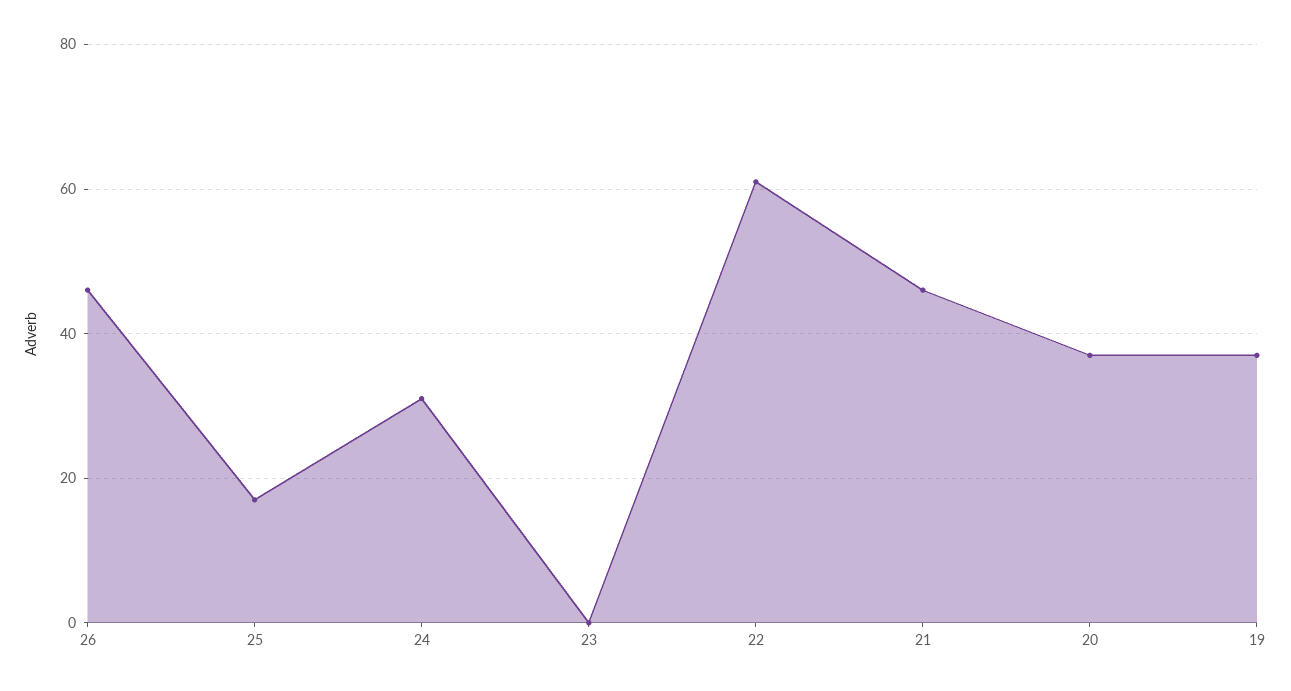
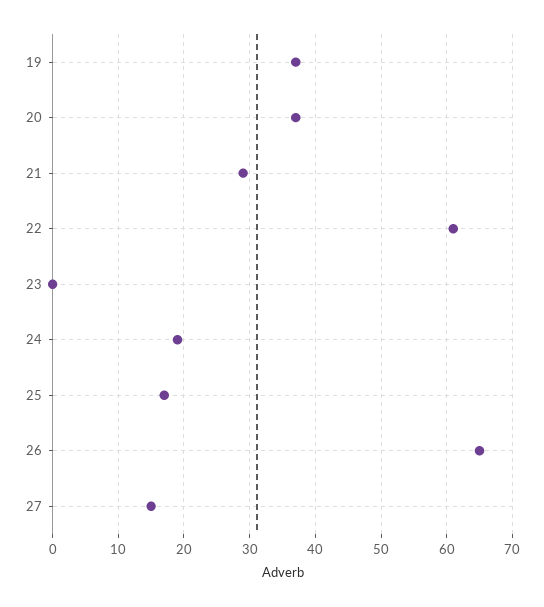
  {
-   "26": 45,
+   "26": 65,
    "25": 17,
-   "24": 30,
+   "24": 19,
    "23": 0,
    "22": 61,
-   "21": 45,
+   "21": 29,
    "20": 37,
-   "19": 37
+   "19": 37,
+   "27": 15
  }

